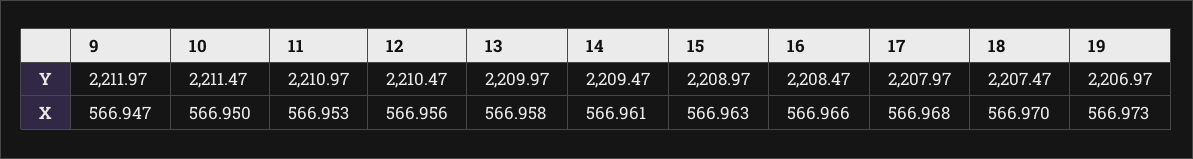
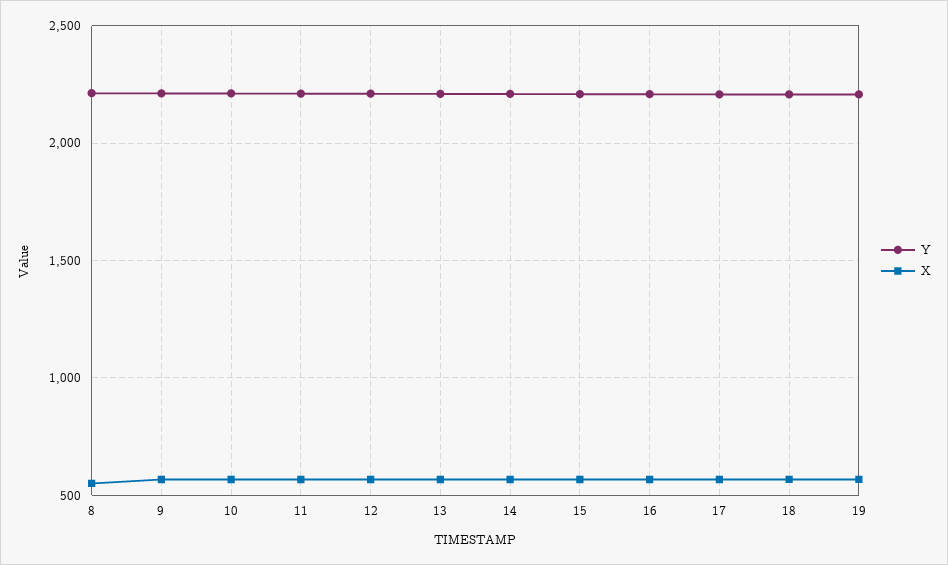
  {
    "Y": {
      "9": 2211.97,
      "10": 2211.47,
      "11": 2210.97,
      "12": 2210.47,
      "13": 2209.97,
      "14": 2209.47,
      "15": 2208.97,
      "16": 2208.47,
      "17": 2207.97,
      "18": 2207.47,
-     "19": 2206.97
+     "19": 2206.97,
+     "8": 2200
    },
    "X": {
      "9": 566.947,
      "10": 566.95,
      "11": 566.953,
      "12": 566.956,
      "13": 566.958,
      "14": 566.961,
      "15": 566.963,
      "16": 566.966,
      "17": 566.968,
      "18": 566.97,
-     "19": 566.973
+     "19": 566.973,
+     "8": 550
    }
  }

